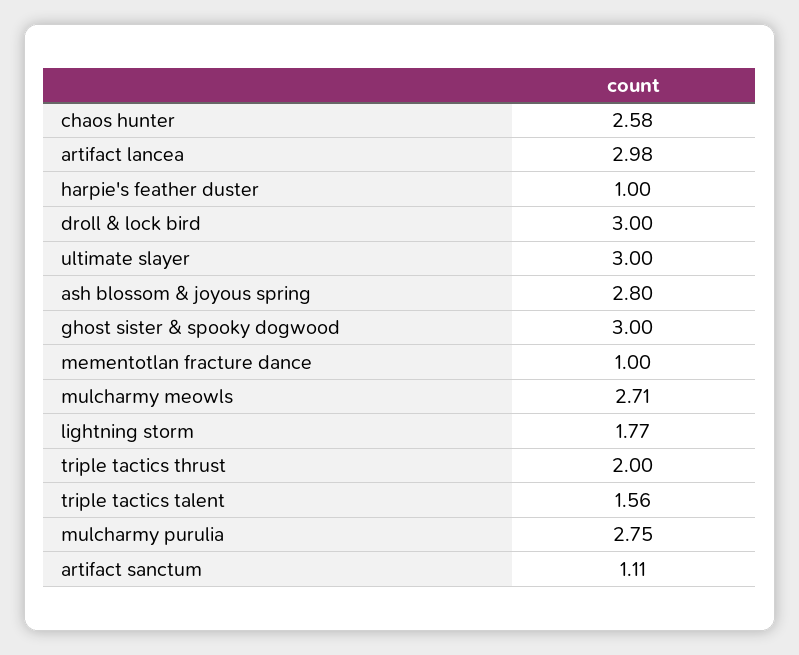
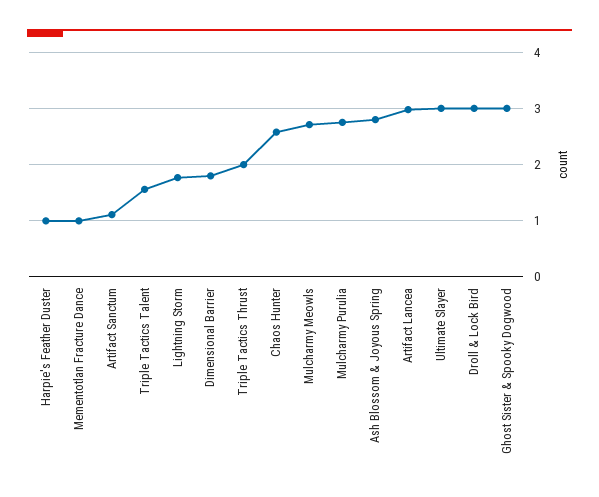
  {
    "chaos hunter": 2.58,
    "artifact lancea": 2.98,
    "harpie's feather duster": 1,
    "droll & lock bird": 3,
    "ultimate slayer": 3,
    "ash blossom & joyous spring": 2.8,
    "ghost sister & spooky dogwood": 3,
    "mementotlan fracture dance": 1,
    "mulcharmy meowls": 2.71,
    "lightning storm": 1.77,
    "triple tactics thrust": 2,
    "triple tactics talent": 1.56,
    "mulcharmy purulia": 2.75,
-   "artifact sanctum": 1.11
+   "artifact sanctum": 1.11,
+   "Dimensional Barrier": 1.8
  }

